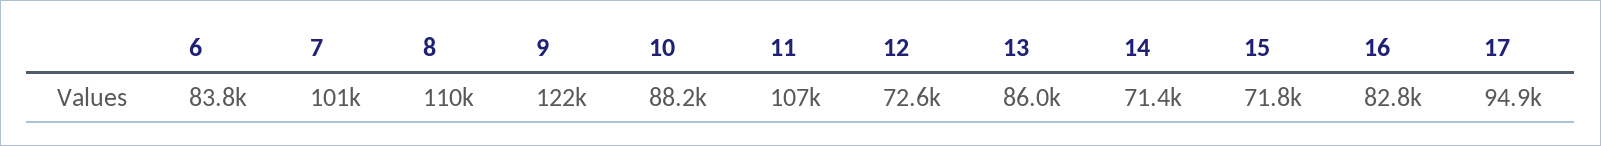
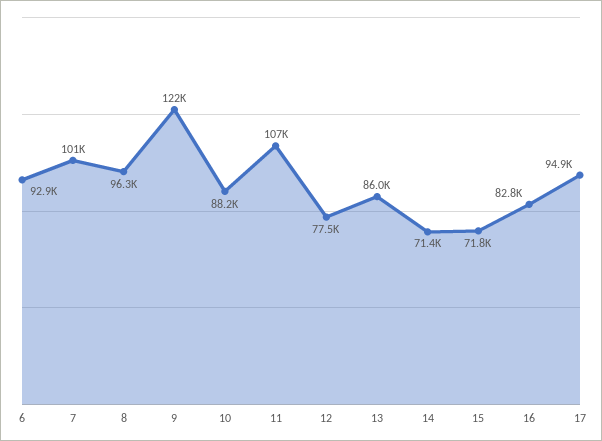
  {
-   "6": 83800,
+   "6": 92900,
    "7": 101000,
-   "8": 110000,
+   "8": 96300,
    "9": 122000,
    "10": 88200,
    "11": 107000,
-   "12": 72600,
+   "12": 77500,
    "13": 86000,
    "14": 71400,
    "15": 71800,
    "16": 82800,
    "17": 94900
  }

